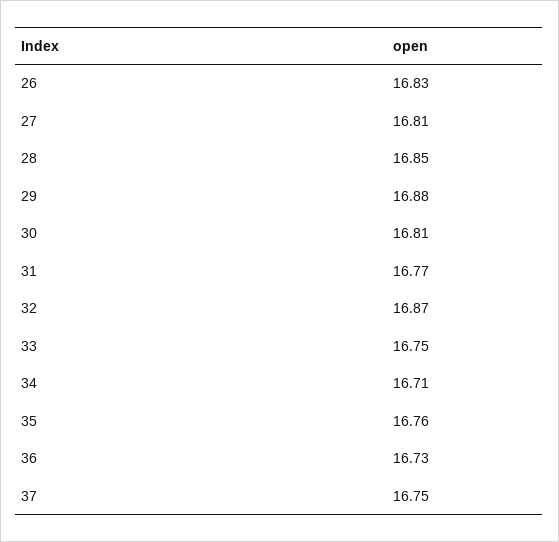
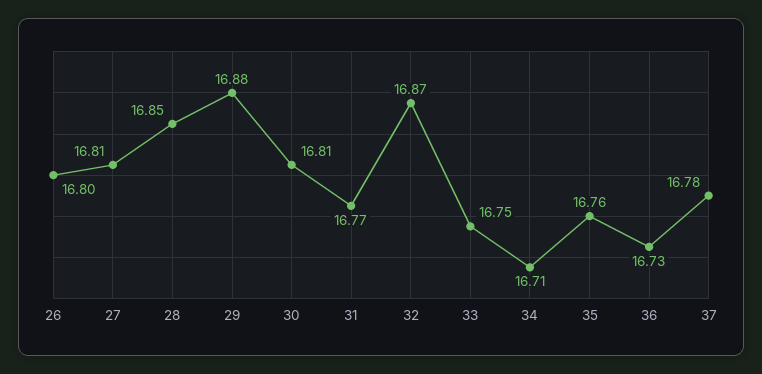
  {
-   "26": 16.83,
+   "26": 16.8,
    "27": 16.81,
    "28": 16.85,
    "29": 16.88,
    "30": 16.81,
    "31": 16.77,
    "32": 16.87,
    "33": 16.75,
    "34": 16.71,
    "35": 16.76,
    "36": 16.73,
-   "37": 16.75
+   "37": 16.78
  }

